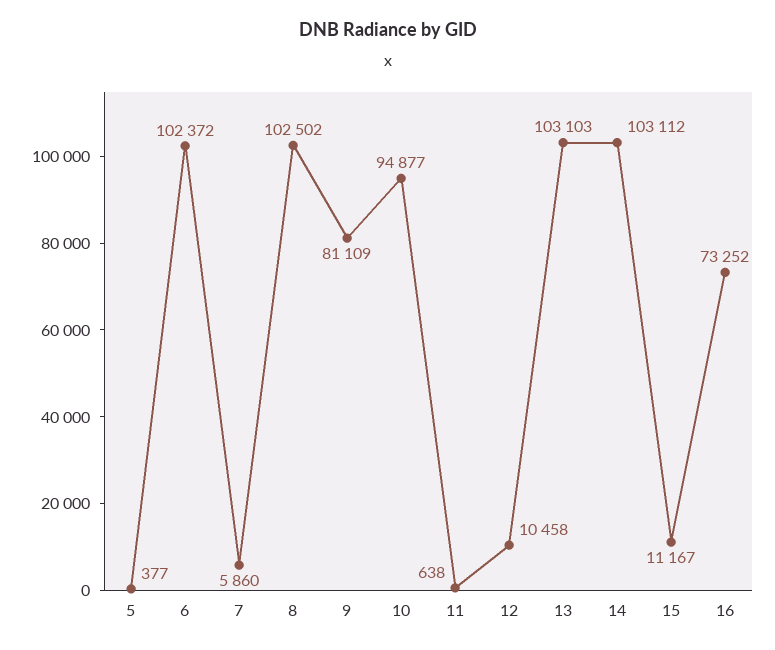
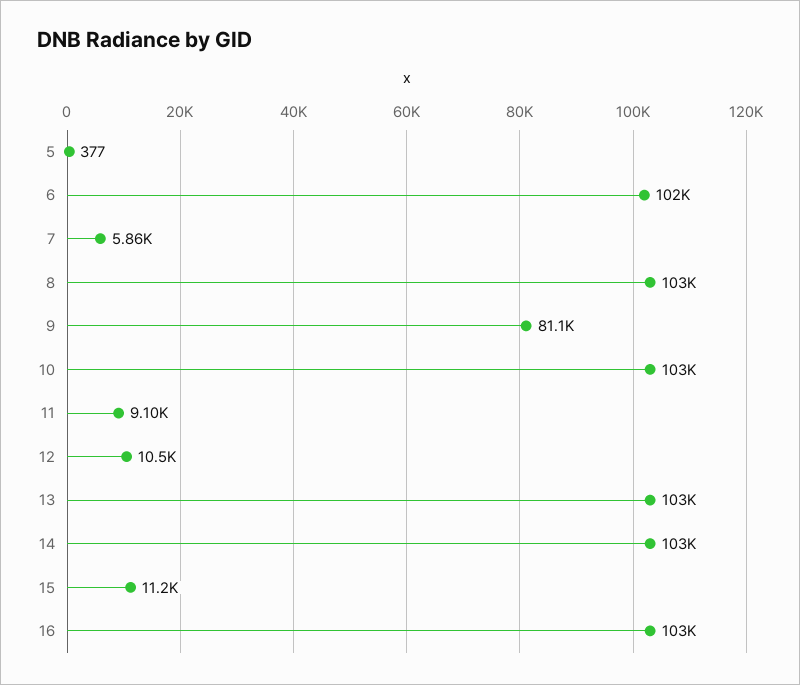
  {
    "5": 377,
    "6": 102372,
    "7": 5860,
    "8": 102502,
    "9": 81109,
-   "10": 94877,
+   "10": 103000,
-   "11": 638,
+   "11": 9100,
    "12": 10458,
    "13": 103103,
    "14": 103112,
    "15": 11167,
-   "16": 73252
+   "16": 103000
  }

